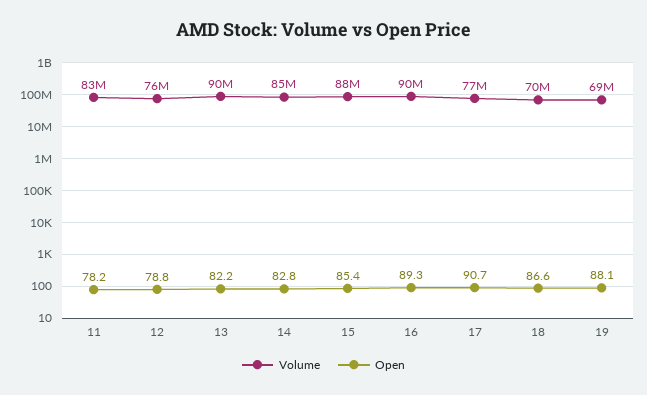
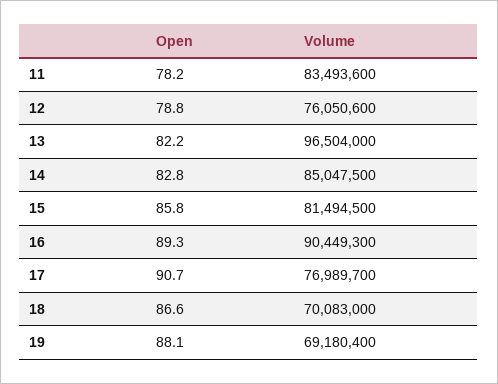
  {
    "Volume": {
      "11": 83493600,
      "12": 76050600,
-     "13": 90000000,
+     "13": 96504000,
      "14": 85047500,
-     "15": 88000000,
+     "15": 81494500,
      "16": 90449300,
      "17": 76989700,
      "18": 70083000,
      "19": 69180400
    },
    "Open": {
      "11": 78.2,
      "12": 78.8,
      "13": 82.2,
      "14": 82.8,
-     "15": 85.4,
+     "15": 85.8,
      "16": 89.3,
      "17": 90.7,
      "18": 86.6,
      "19": 88.1
    }
  }

